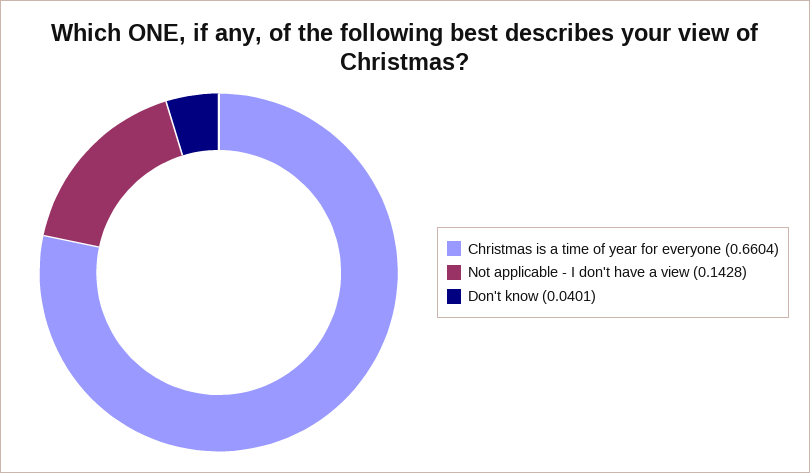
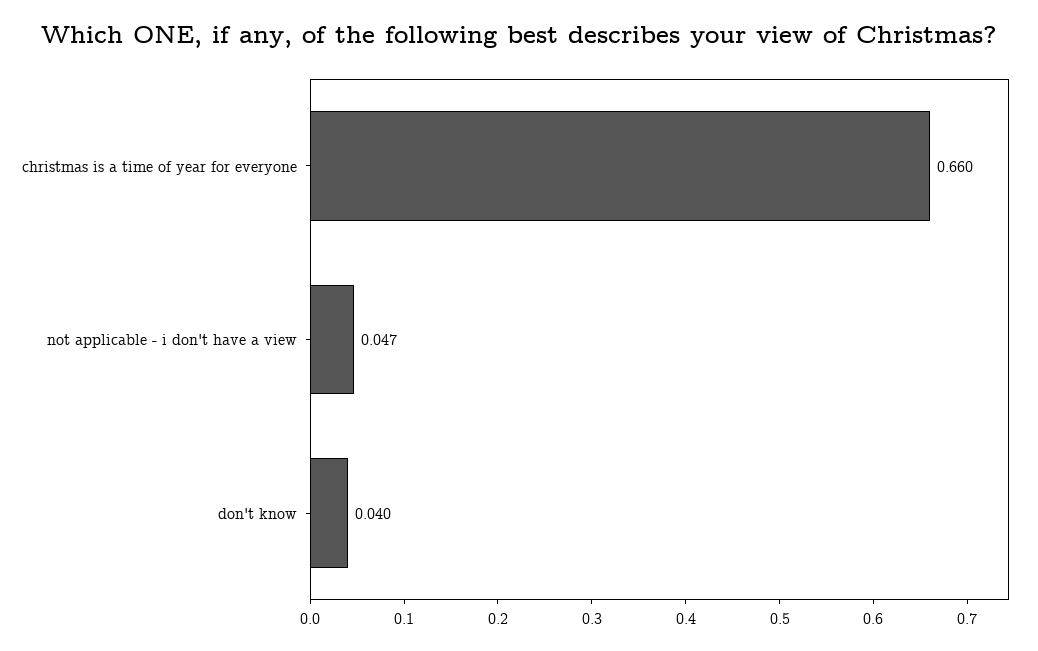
  {
    "Christmas is a time of year for everyone": 0.6604,
-   "Not applicable - I don't have a view": 0.1428,
+   "Not applicable - I don't have a view": 0.047,
    "Don't know": 0.0401
  }

